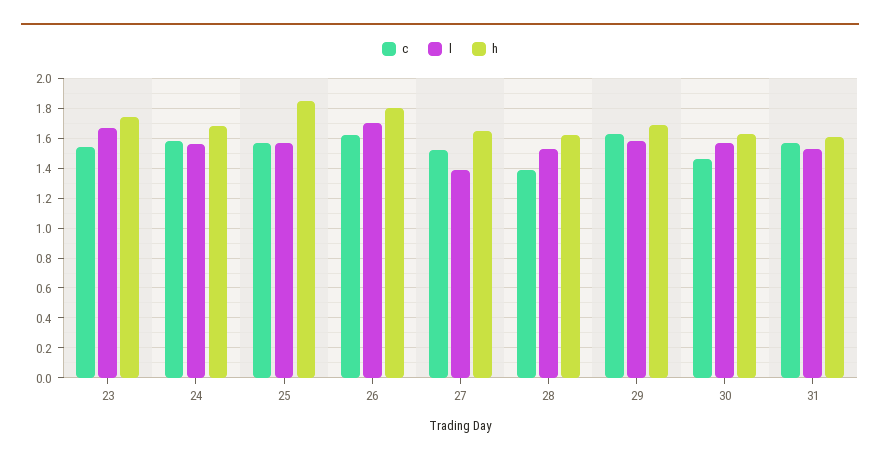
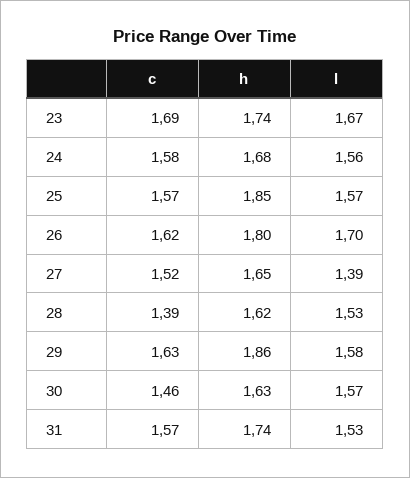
  {
    "c": {
-     "23": 1.55,
+     "23": 1.69,
      "24": 1.58,
      "25": 1.57,
      "26": 1.62,
      "27": 1.52,
      "28": 1.39,
      "29": 1.63,
      "30": 1.46,
      "31": 1.57
    },
    "l": {
      "23": 1.67,
      "24": 1.56,
      "25": 1.57,
      "26": 1.7,
      "27": 1.39,
      "28": 1.53,
      "29": 1.58,
      "30": 1.57,
      "31": 1.53
    },
    "h": {
      "23": 1.74,
      "24": 1.68,
      "25": 1.85,
      "26": 1.8,
      "27": 1.65,
      "28": 1.62,
-     "29": 1.7,
+     "29": 1.86,
      "30": 1.63,
-     "31": 1.6
+     "31": 1.74
    }
  }

